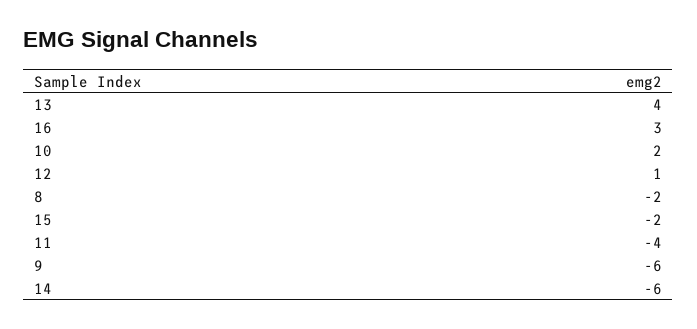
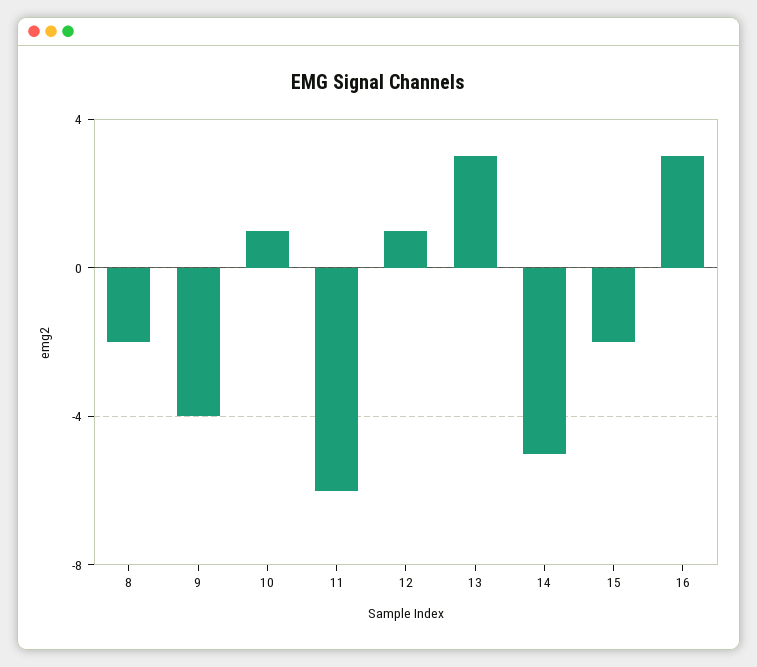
  {
-   "13": 4,
+   "13": 3,
    "16": 3,
-   "10": 2,
+   "10": 1,
    "12": 1,
    "8": -2,
    "15": -2,
-   "11": -4,
+   "11": -6,
-   "9": -6,
+   "9": -4,
-   "14": -6
+   "14": -5
  }

